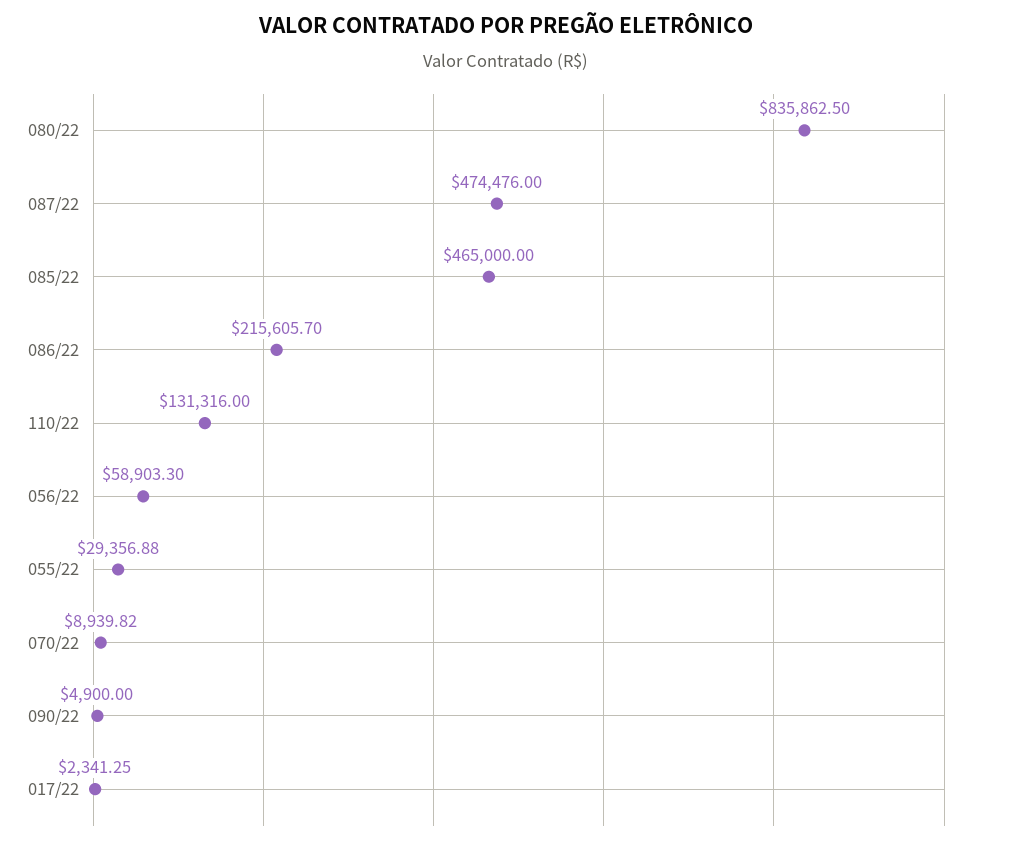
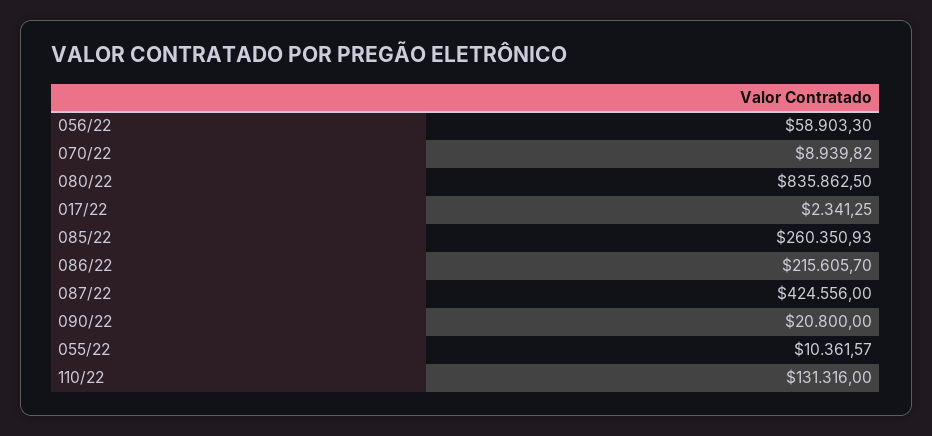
  {
    "080/22": 835862.5,
-   "087/22": 474476,
+   "087/22": 424556,
-   "085/22": 465000,
+   "085/22": 260350.93,
    "086/22": 215605.7,
    "110/22": 131316,
    "056/22": 58903.3,
-   "055/22": 29356.88,
+   "055/22": 10361.57,
    "070/22": 8939.82,
-   "090/22": 4900,
+   "090/22": 20800,
    "017/22": 2341.25
  }

